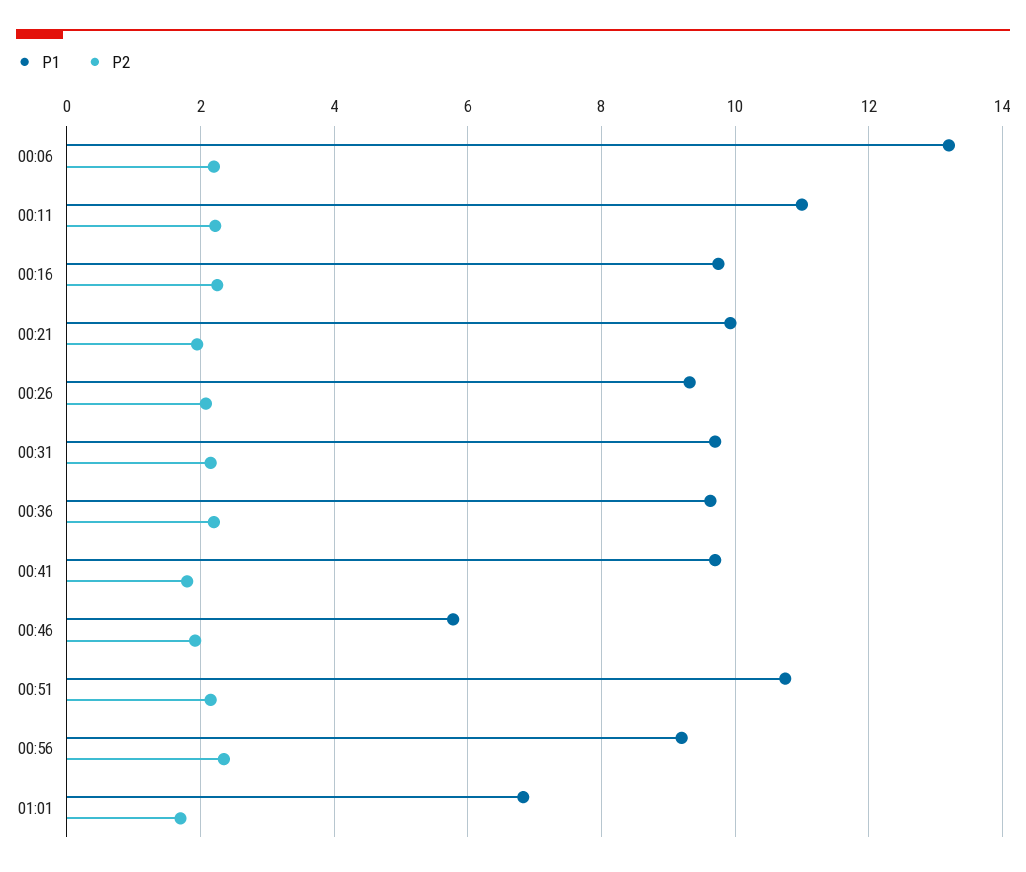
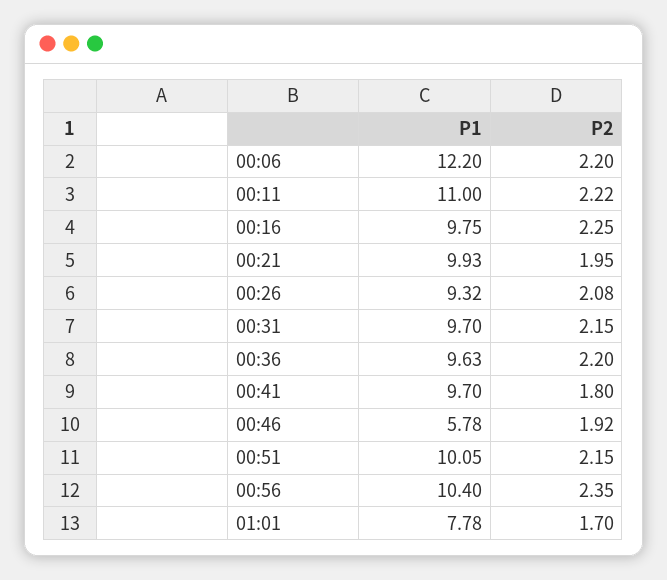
  {
    "P1": {
-     "00:06": 13.2,
+     "00:06": 12.2,
      "00:11": 11,
      "00:16": 9.75,
      "00:21": 9.93,
      "00:26": 9.32,
      "00:31": 9.7,
      "00:36": 9.63,
      "00:41": 9.7,
      "00:46": 5.78,
-     "00:51": 10.8,
+     "00:51": 10.05,
-     "00:56": 9.2,
+     "00:56": 10.4,
-     "01:01": 6.8
+     "01:01": 7.78
    },
    "P2": {
      "00:06": 2.2,
      "00:11": 2.22,
      "00:16": 2.25,
      "00:21": 1.95,
      "00:26": 2.08,
      "00:31": 2.15,
      "00:36": 2.2,
      "00:41": 1.8,
      "00:46": 1.92,
      "00:51": 2.15,
      "00:56": 2.35,
      "01:01": 1.7
    }
  }

